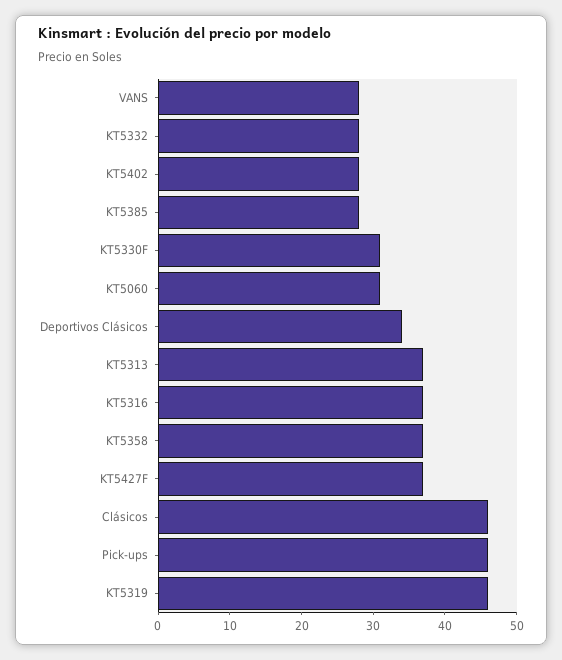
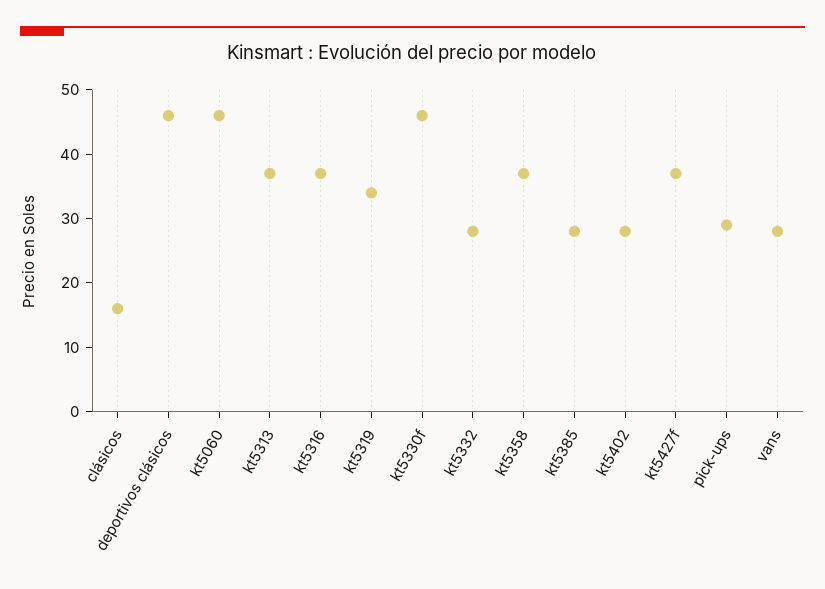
  {
    "VANS": 30,
    "KT5332": 30,
    "KT5402": 30,
    "KT5385": 30,
-   "KT5330F": 30,
+   "KT5330F": 45,
-   "KT5060": 30,
+   "KT5060": 45,
-   "Deportivos Clásicos": 35,
+   "Deportivos Clásicos": 45,
    "KT5313": 35,
    "KT5316": 35,
    "KT5358": 35,
    "KT5427F": 35,
-   "Clásicos": 45,
+   "Clásicos": 15,
-   "Pick-ups": 45,
+   "Pick-ups": 30,
-   "KT5319": 45
+   "KT5319": 35
  }

